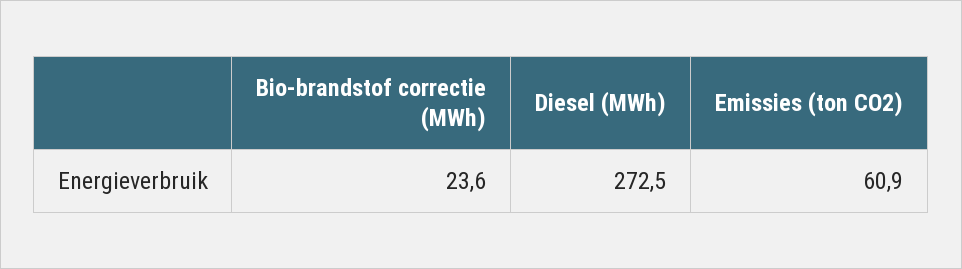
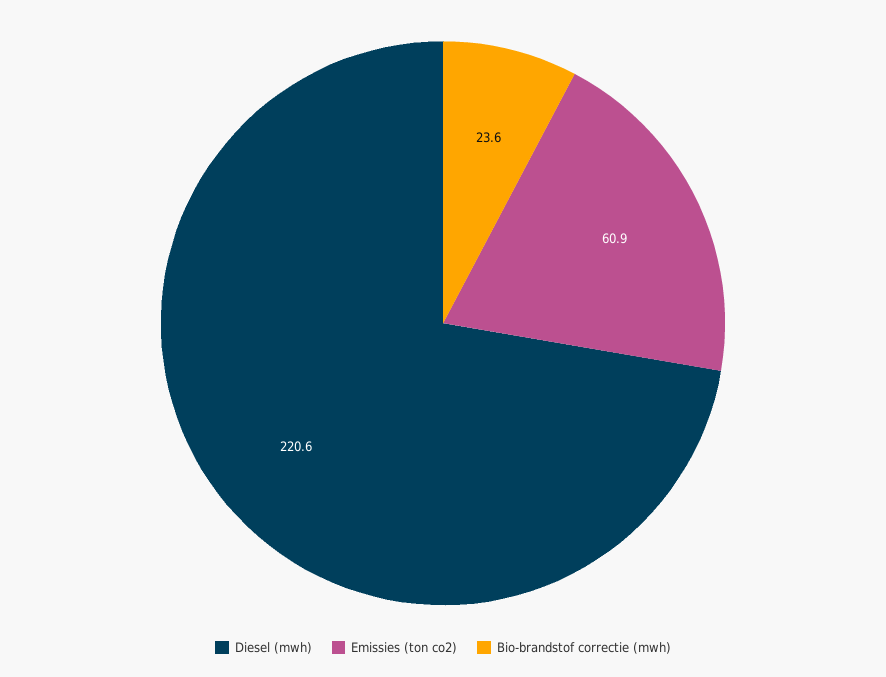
  {
    "Bio-brandstof correctie (MWh)": 23.6,
-   "Diesel (MWh)": 272.5,
+   "Diesel (MWh)": 220.6,
    "Emissies (ton CO2)": 60.9
  }

